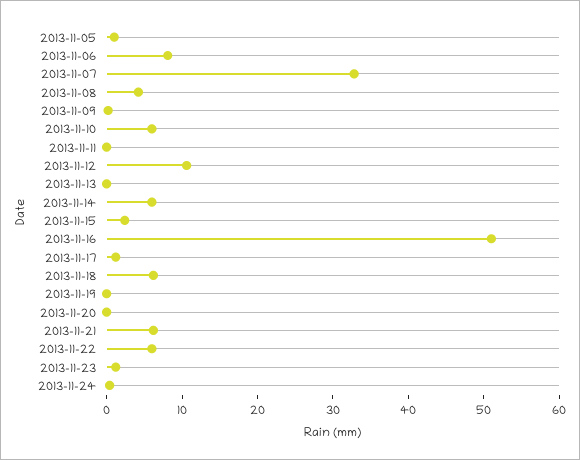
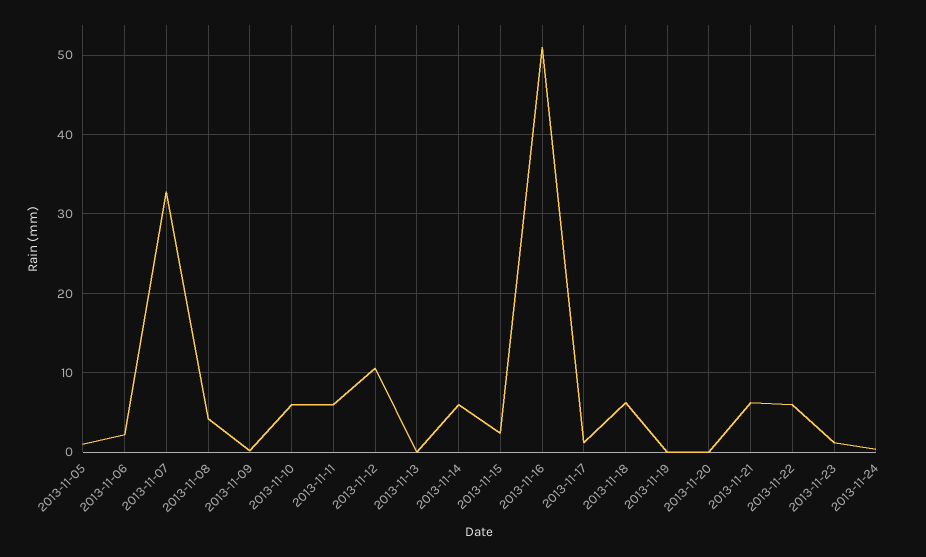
  {
    "2013-11-05": 1,
-   "2013-11-06": 8,
+   "2013-11-06": 2,
    "2013-11-07": 33,
    "2013-11-08": 4,
    "2013-11-09": 0,
    "2013-11-10": 6,
-   "2013-11-11": 0,
+   "2013-11-11": 6,
    "2013-11-12": 11,
    "2013-11-13": 0,
    "2013-11-14": 6,
    "2013-11-15": 2,
    "2013-11-16": 51,
    "2013-11-17": 1,
    "2013-11-18": 6,
    "2013-11-19": 0,
    "2013-11-20": 0,
    "2013-11-21": 6,
    "2013-11-22": 6,
    "2013-11-23": 1,
    "2013-11-24": 0
  }

